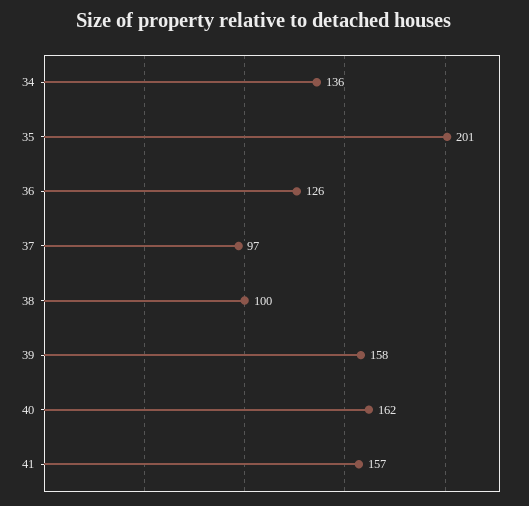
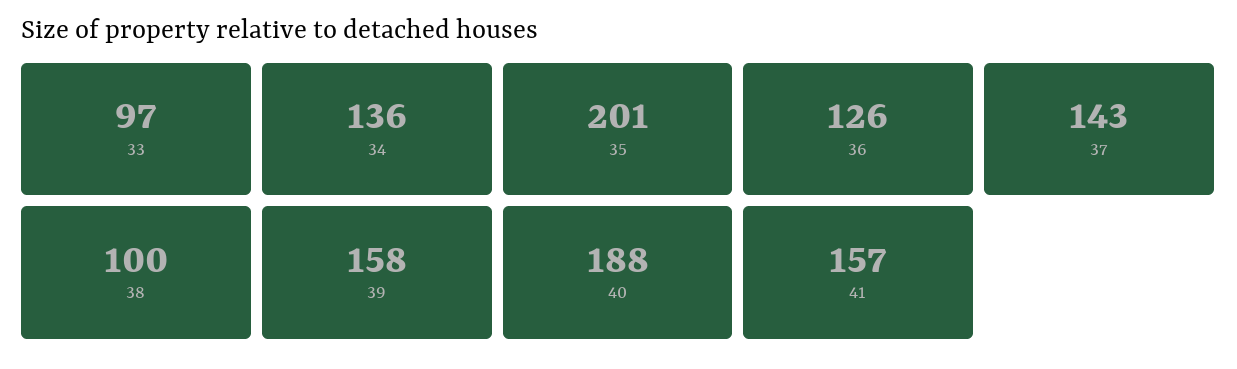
  {
    "34": 136,
    "35": 201,
    "36": 126,
-   "37": 97,
+   "37": 143,
    "38": 100,
    "39": 158,
-   "40": 162,
+   "40": 188,
-   "41": 157
+   "41": 157,
+   "33": 97
  }

